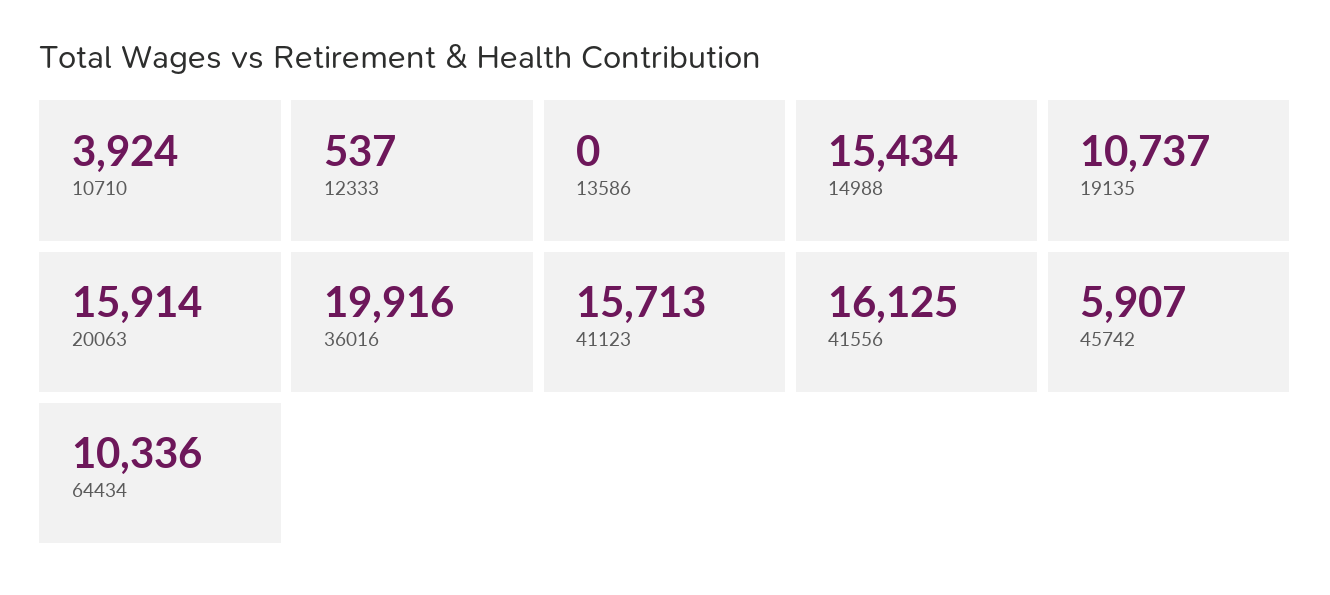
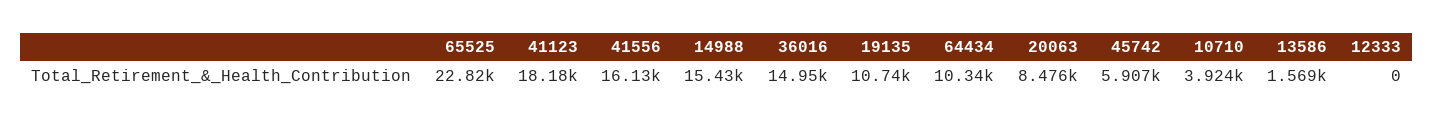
  {
    "10710": 3924,
-   "12333": 537,
+   "12333": 0,
-   "13586": 0,
+   "13586": 1569,
    "14988": 15434,
    "19135": 10737,
-   "20063": 15914,
+   "20063": 8476,
-   "36016": 19916,
+   "36016": 14950,
-   "41123": 15713,
+   "41123": 18180,
    "41556": 16125,
    "45742": 5907,
-   "64434": 10336
+   "64434": 10336,
+   "65525": 22820
  }

